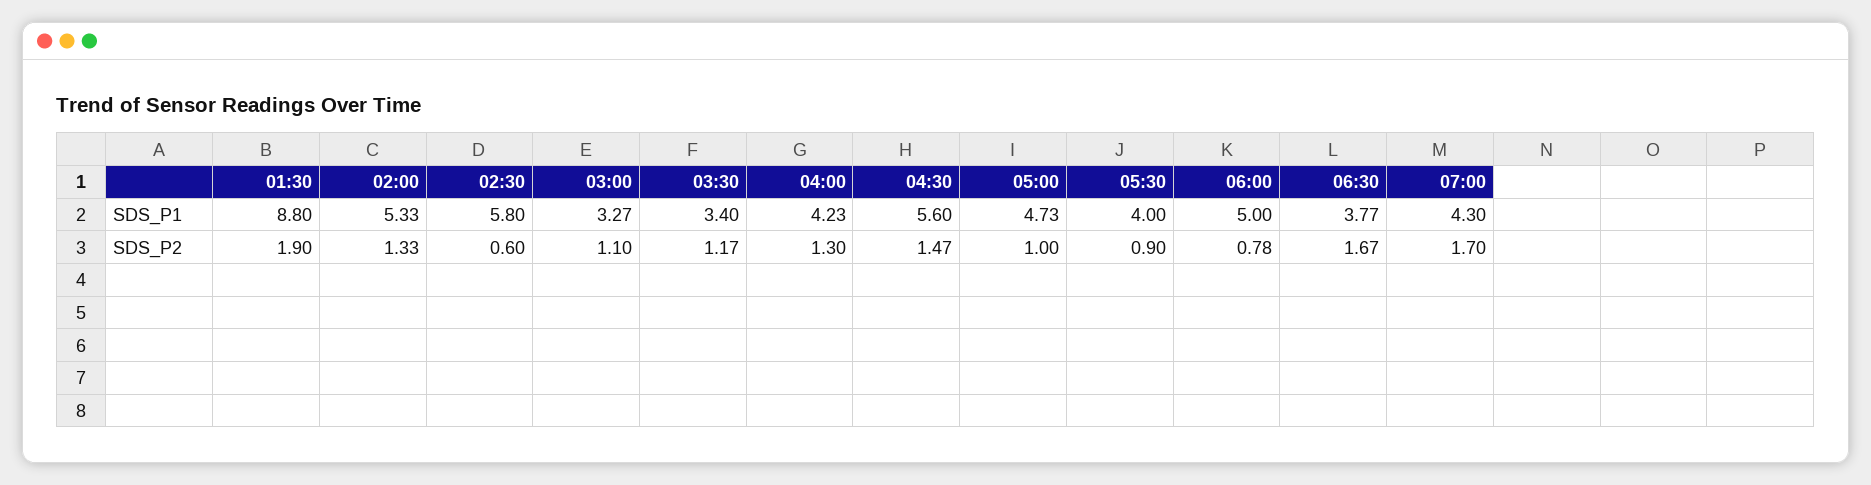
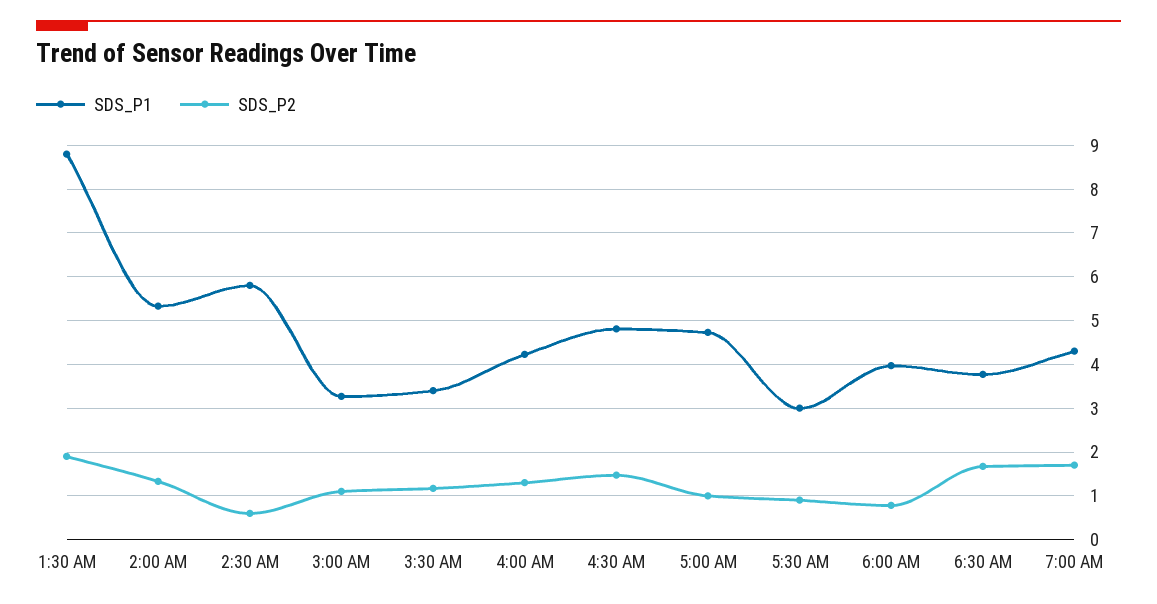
  {
    "SDS_P1": {
      "01:30": 8.8,
      "02:00": 5.33,
      "02:30": 5.8,
      "03:00": 3.27,
      "03:30": 3.4,
      "04:00": 4.23,
-     "04:30": 5.6,
+     "04:30": 4.8,
      "05:00": 4.73,
-     "05:30": 4,
+     "05:30": 3,
-     "06:00": 5,
+     "06:00": 4,
      "06:30": 3.77,
      "07:00": 4.3
    },
    "SDS_P2": {
      "01:30": 1.9,
      "02:00": 1.33,
      "02:30": 0.6,
      "03:00": 1.1,
      "03:30": 1.17,
      "04:00": 1.3,
      "04:30": 1.47,
      "05:00": 1,
      "05:30": 0.9,
      "06:00": 0.78,
      "06:30": 1.67,
      "07:00": 1.7
    }
  }

